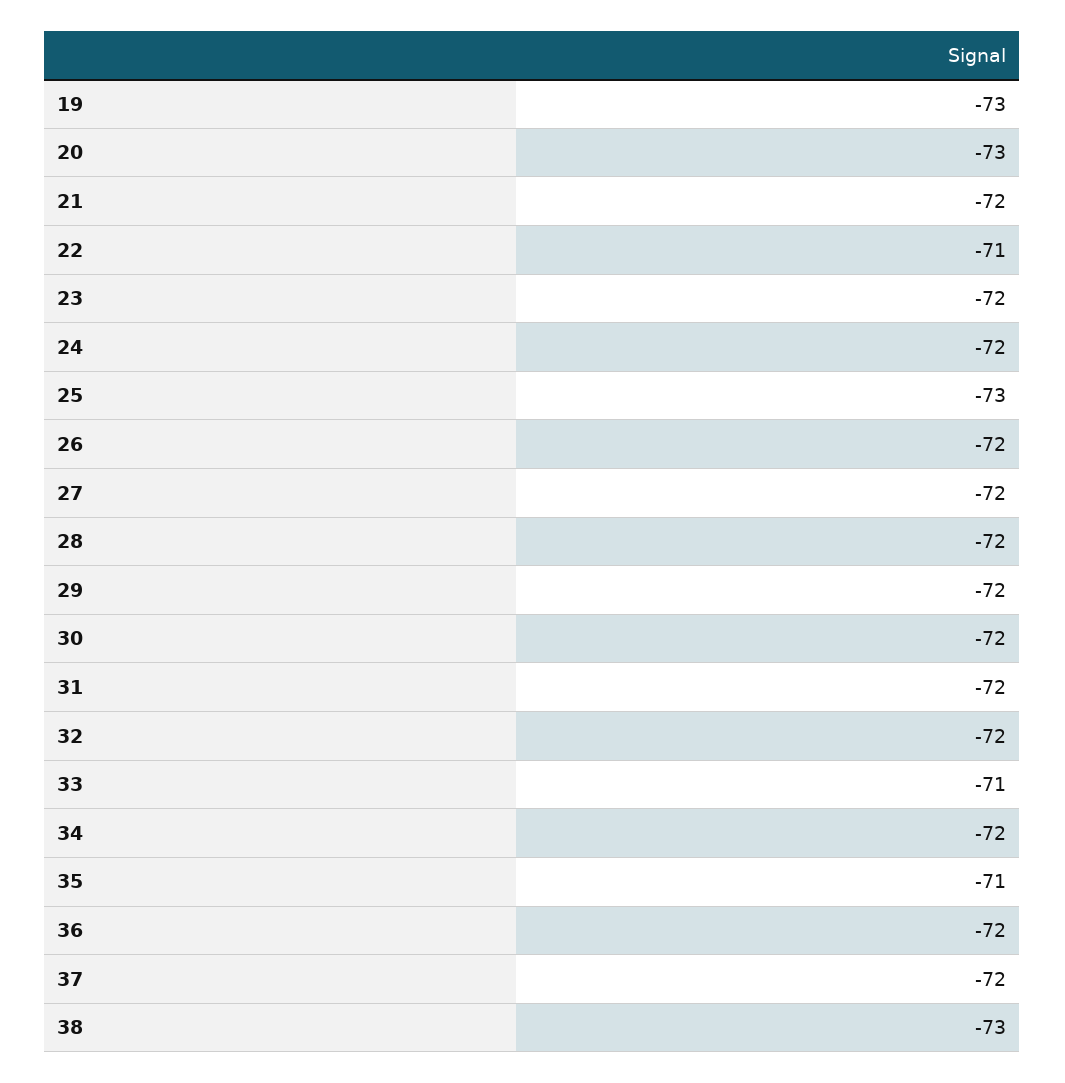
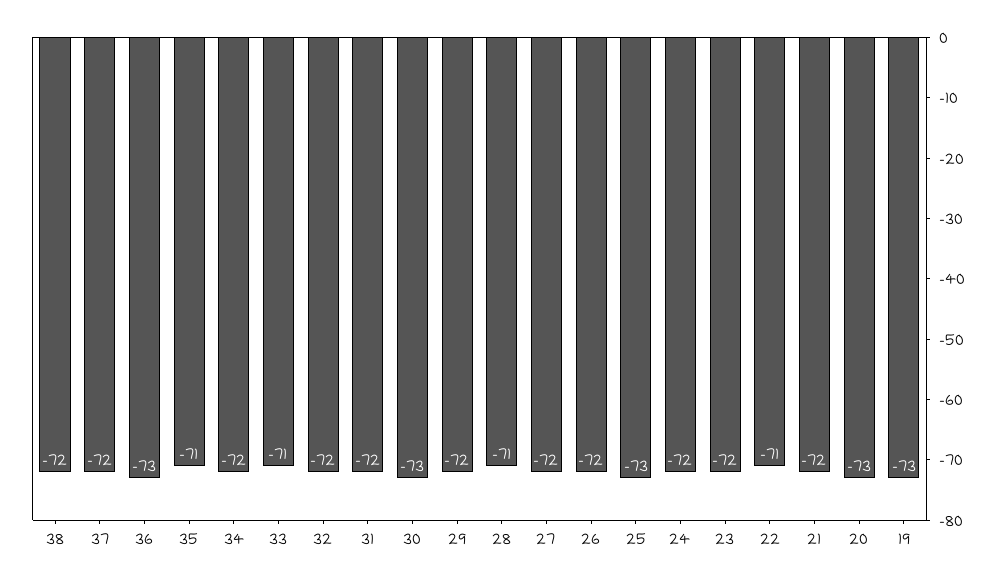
  {
    "19": -73,
    "20": -73,
    "21": -72,
    "22": -71,
    "23": -72,
    "24": -72,
    "25": -73,
    "26": -72,
    "27": -72,
-   "28": -72,
+   "28": -71,
    "29": -72,
-   "30": -72,
+   "30": -73,
    "31": -72,
    "32": -72,
    "33": -71,
    "34": -72,
    "35": -71,
-   "36": -72,
+   "36": -73,
    "37": -72,
-   "38": -73
+   "38": -72
  }

